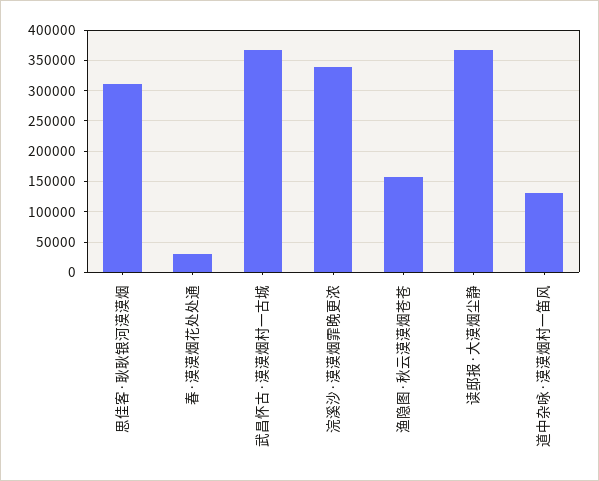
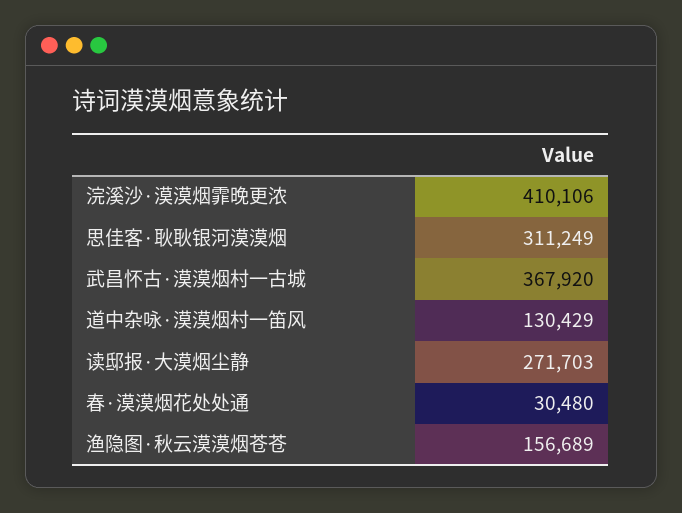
  {
    "思佳客·耿耿银河漠漠烟": 311249,
    "春·漠漠烟花处处通": 30480,
    "武昌怀古·漠漠烟村一古城": 367920,
-   "浣溪沙·漠漠烟霏晚更浓": 340000,
+   "浣溪沙·漠漠烟霏晚更浓": 410106,
    "渔隐图·秋云漠漠烟苍苍": 156689,
-   "读邸报·大漠烟尘静": 370000,
+   "读邸报·大漠烟尘静": 271703,
    "道中杂咏·漠漠烟村一笛风": 130429
  }

